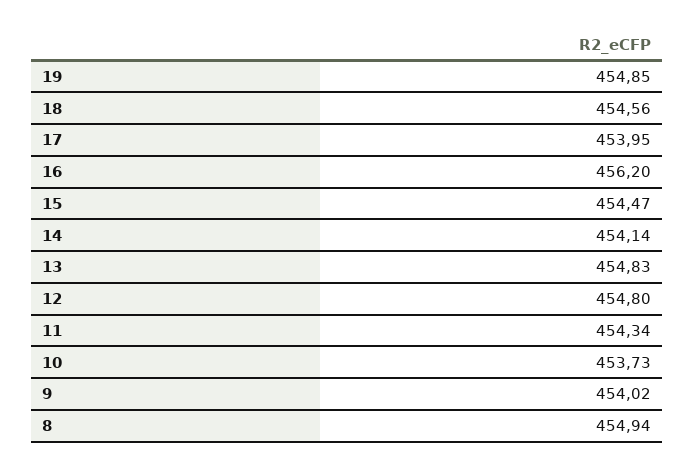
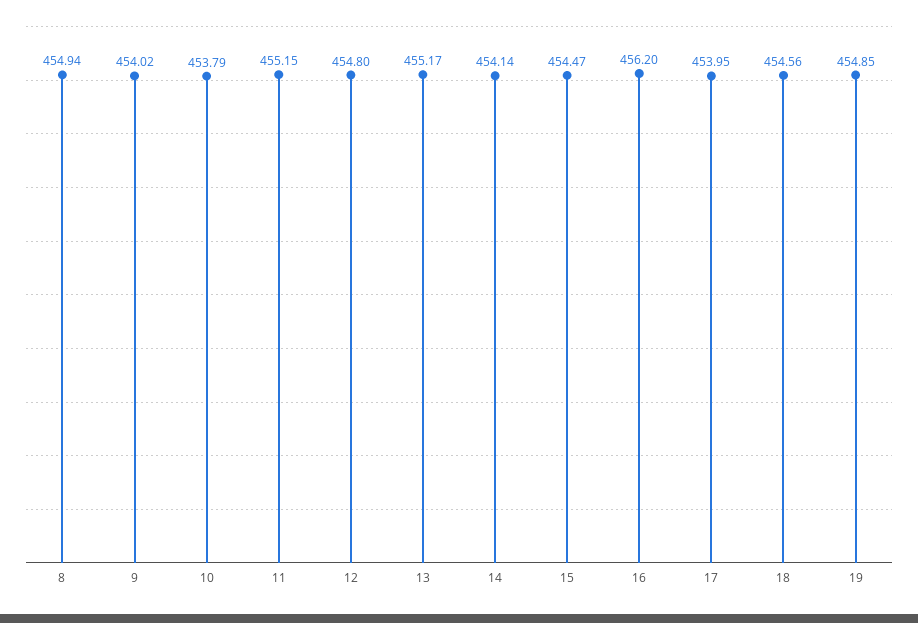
  {
    "19": 454.85,
    "18": 454.56,
    "17": 453.95,
    "16": 456.2,
    "15": 454.47,
    "14": 454.14,
-   "13": 454.83,
+   "13": 455.17,
    "12": 454.8,
-   "11": 454.34,
+   "11": 455.15,
-   "10": 453.73,
+   "10": 453.79,
    "9": 454.02,
    "8": 454.94
  }

